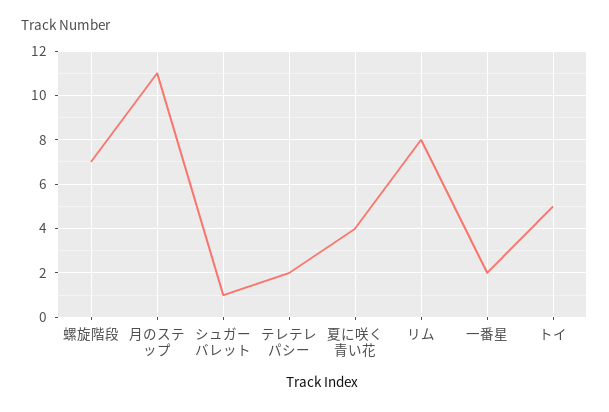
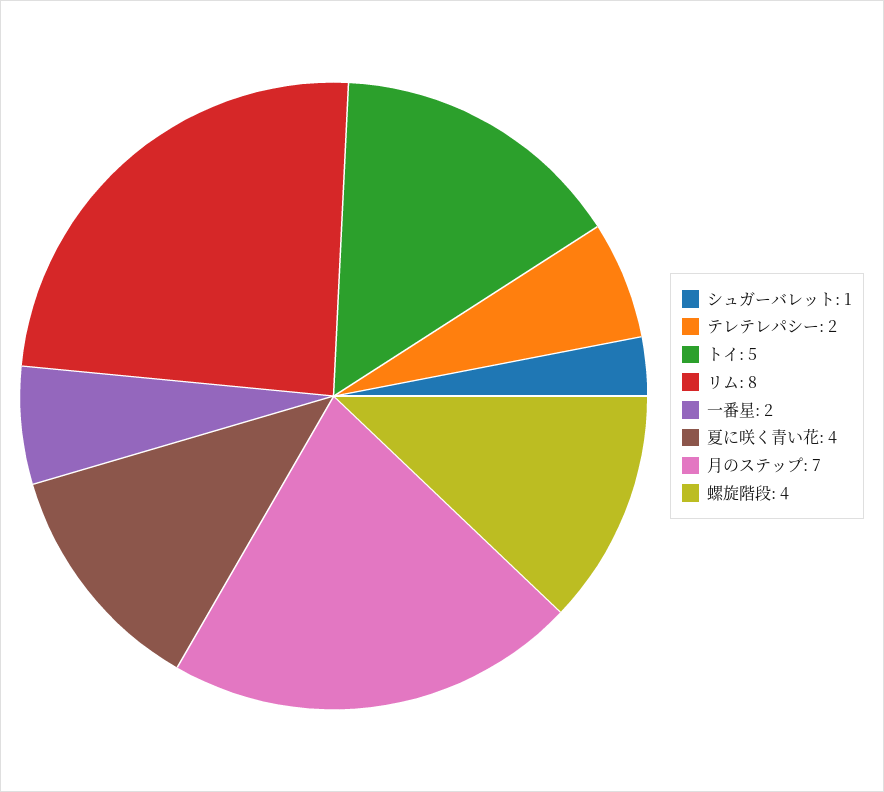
  {
-   "螺旋階段": 7,
+   "螺旋階段": 4,
-   "月のステップ": 11,
+   "月のステップ": 7,
    "シュガーバレット": 1,
    "テレテレパシー": 2,
    "夏に咲く青い花": 4,
    "リム": 8,
    "一番星": 2,
    "トイ": 5
  }

